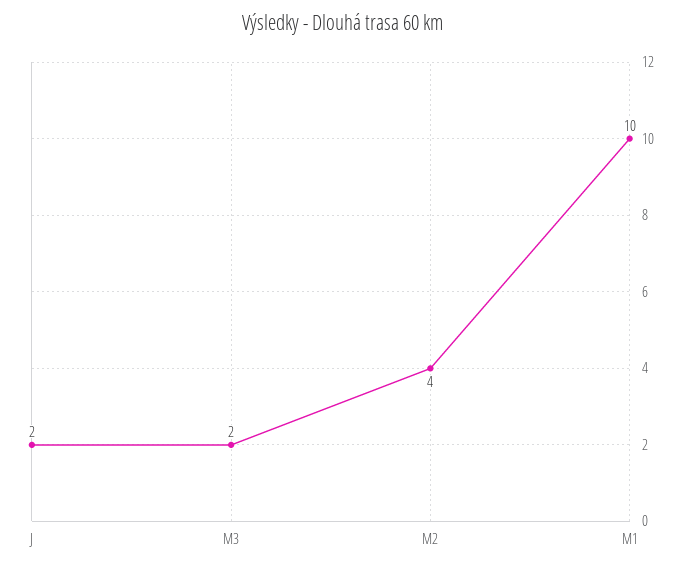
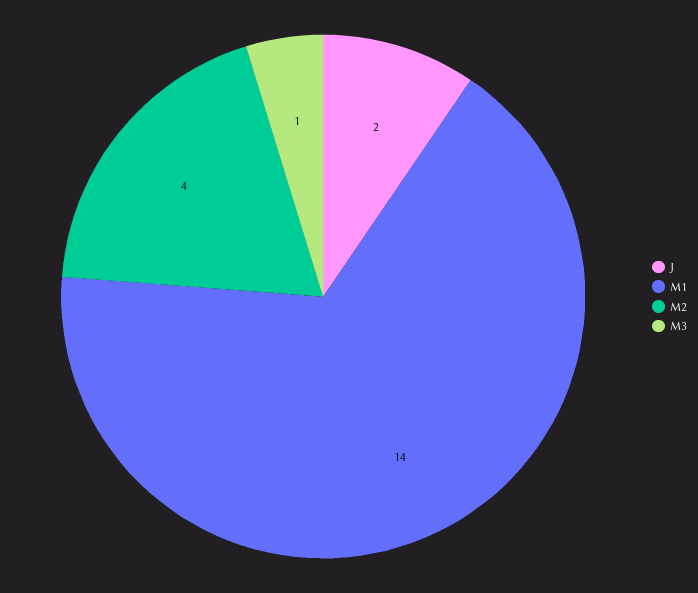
  {
    "J": 2,
-   "M3": 2,
+   "M3": 1,
    "M2": 4,
-   "M1": 10
+   "M1": 14
  }

